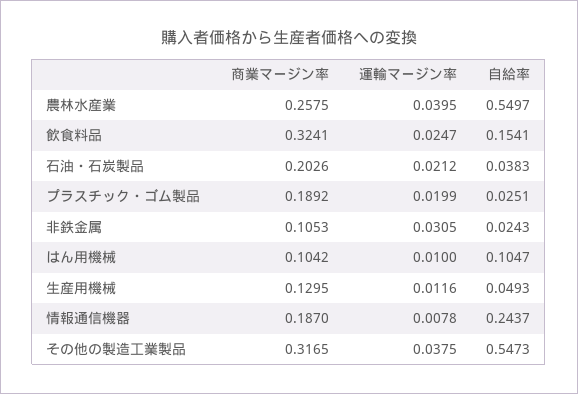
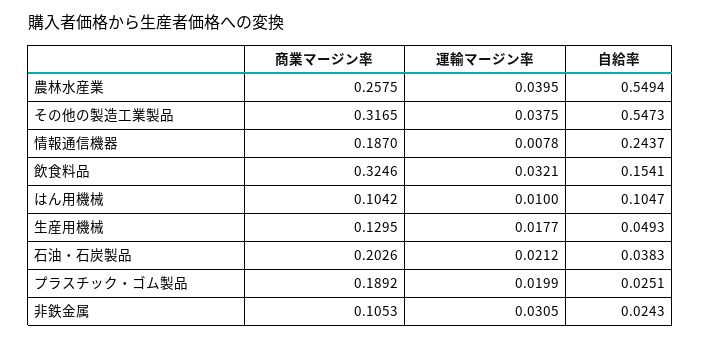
  {
    "商業マージン率": {
      "農林水産業": 0.2575,
-     "飲食料品": 0.3241,
+     "飲食料品": 0.3246,
      "石油・石炭製品": 0.2026,
      "プラスチック・ゴム製品": 0.1892,
      "非鉄金属": 0.1053,
      "はん用機械": 0.1042,
      "生産用機械": 0.1295,
      "情報通信機器": 0.187,
      "その他の製造工業製品": 0.3165
    },
    "運輸マージン率": {
      "農林水産業": 0.0395,
-     "飲食料品": 0.0247,
+     "飲食料品": 0.0321,
      "石油・石炭製品": 0.0212,
      "プラスチック・ゴム製品": 0.0199,
      "非鉄金属": 0.0305,
      "はん用機械": 0.01,
-     "生産用機械": 0.0116,
+     "生産用機械": 0.0177,
      "情報通信機器": 0.0078,
      "その他の製造工業製品": 0.0375
    },
    "自給率": {
-     "農林水産業": 0.5497,
+     "農林水産業": 0.5494,
      "飲食料品": 0.1541,
      "石油・石炭製品": 0.0383,
      "プラスチック・ゴム製品": 0.0251,
      "非鉄金属": 0.0243,
      "はん用機械": 0.1047,
      "生産用機械": 0.0493,
      "情報通信機器": 0.2437,
      "その他の製造工業製品": 0.5473
    }
  }

